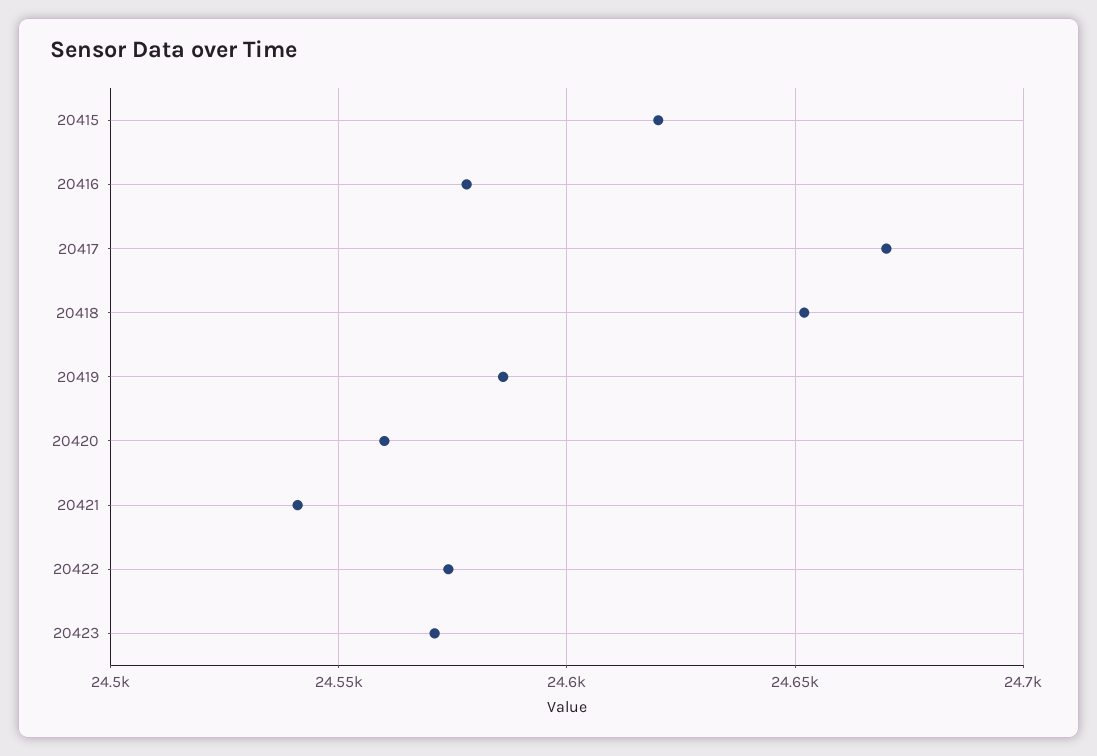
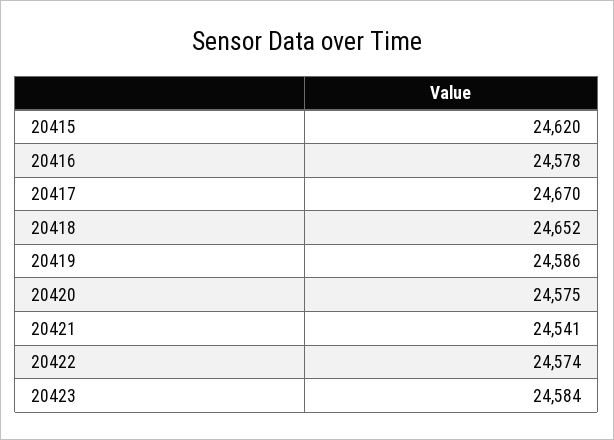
  {
    "20415": 24620,
    "20416": 24578,
    "20417": 24670,
    "20418": 24652,
    "20419": 24586,
-   "20420": 24560,
+   "20420": 24575,
    "20421": 24541,
    "20422": 24574,
-   "20423": 24570
+   "20423": 24584
  }

